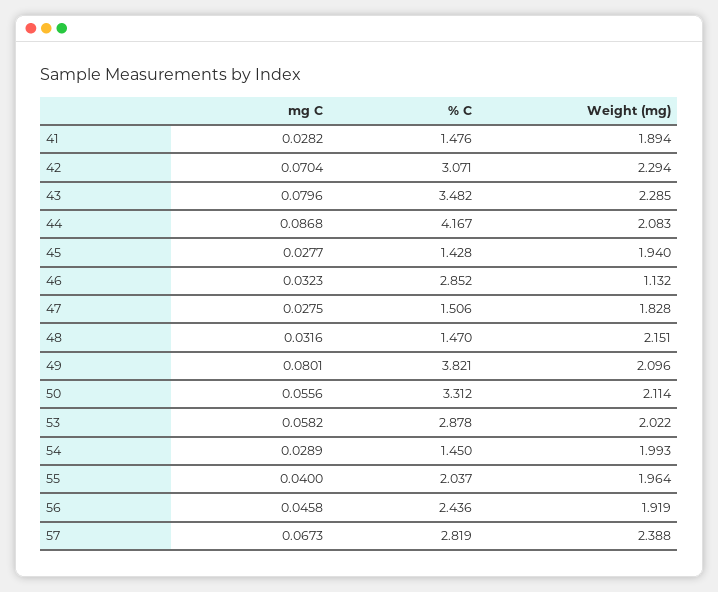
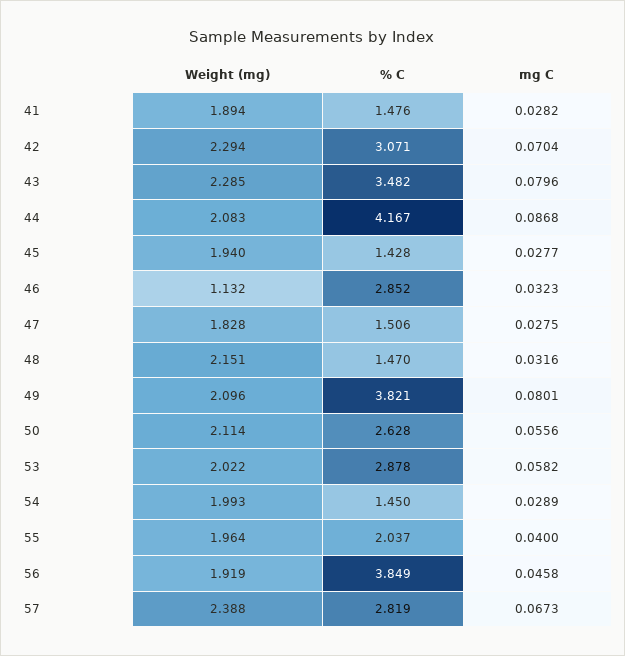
  {
    "mg C": {
      "41": 0.0282,
      "42": 0.0704,
      "43": 0.0796,
      "44": 0.0868,
      "45": 0.0277,
      "46": 0.0323,
      "47": 0.0275,
      "48": 0.0316,
      "49": 0.0801,
      "50": 0.0556,
      "53": 0.0582,
      "54": 0.0289,
      "55": 0.04,
      "56": 0.0458,
      "57": 0.0673
    },
    "% C": {
      "41": 1.476,
      "42": 3.071,
      "43": 3.482,
      "44": 4.167,
      "45": 1.428,
      "46": 2.852,
      "47": 1.506,
      "48": 1.47,
      "49": 3.821,
-     "50": 3.312,
+     "50": 2.628,
      "53": 2.878,
      "54": 1.45,
      "55": 2.037,
-     "56": 2.436,
+     "56": 3.849,
      "57": 2.819
    },
    "Weight (mg)": {
      "41": 1.894,
      "42": 2.294,
      "43": 2.285,
      "44": 2.083,
      "45": 1.94,
      "46": 1.132,
      "47": 1.828,
      "48": 2.151,
      "49": 2.096,
      "50": 2.114,
      "53": 2.022,
      "54": 1.993,
      "55": 1.964,
      "56": 1.919,
      "57": 2.388
    }
  }

